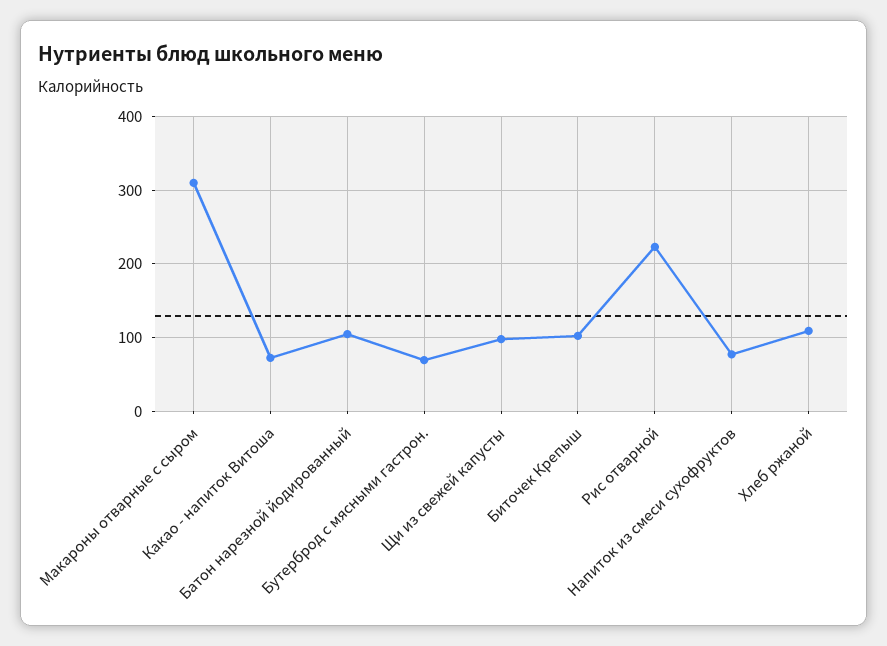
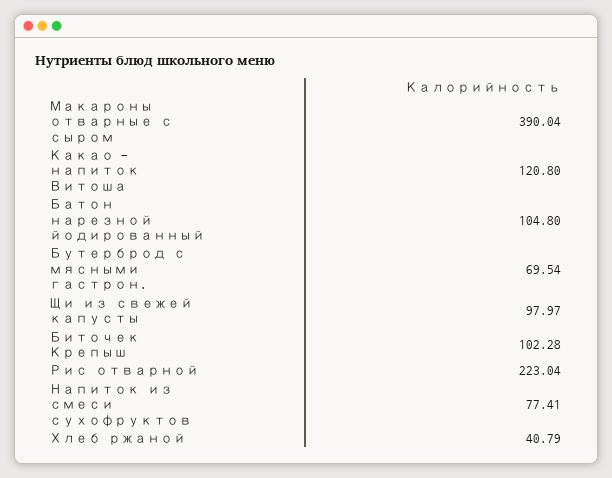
  {
-   "Макароны отварные с сыром": 310,
+   "Макароны отварные с сыром": 390.04,
-   "Какао - напиток Витоша": 70,
+   "Какао - напиток Витоша": 120.8,
    "Батон нарезной йодированный": 104.8,
    "Бутерброд с мясными гастрон.": 69.54,
    "Щи из свежей капусты": 97.97,
    "Биточек Крепыш": 102.28,
    "Рис отварной": 223.04,
    "Напиток из смеси сухофруктов": 77.41,
-   "Хлеб ржаной": 110
+   "Хлеб ржаной": 40.79
  }

